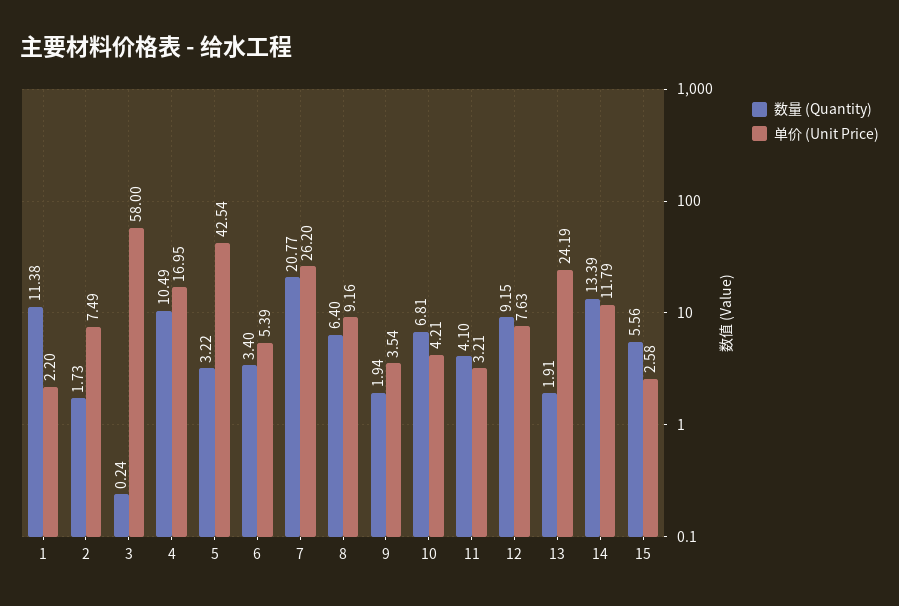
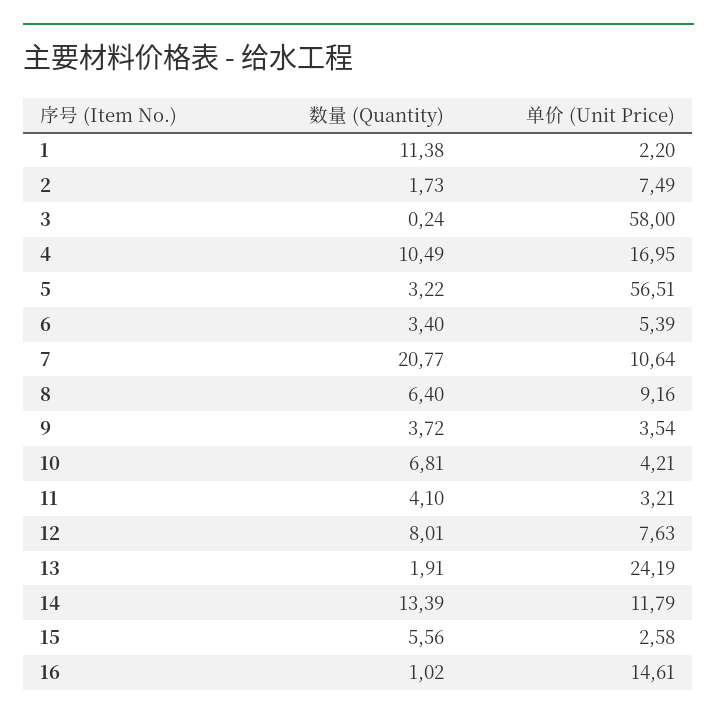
  {
    "数量 (Quantity)": {
      "1": 11.38,
      "2": 1.73,
      "3": 0.24,
      "4": 10.49,
      "5": 3.22,
      "6": 3.4,
      "7": 20.77,
      "8": 6.4,
-     "9": 1.94,
+     "9": 3.72,
      "10": 6.81,
      "11": 4.1,
-     "12": 9.15,
+     "12": 8.01,
      "13": 1.91,
      "14": 13.39,
-     "15": 5.56
+     "15": 5.56,
+     "16": 1.02
    },
    "单价 (Unit Price)": {
      "1": 2.2,
      "2": 7.49,
      "3": 58,
      "4": 16.95,
-     "5": 42.54,
+     "5": 56.51,
      "6": 5.39,
-     "7": 26.2,
+     "7": 10.64,
      "8": 9.16,
      "9": 3.54,
      "10": 4.21,
      "11": 3.21,
      "12": 7.63,
      "13": 24.19,
      "14": 11.79,
-     "15": 2.58
+     "15": 2.58,
+     "16": 14.61
    }
  }

